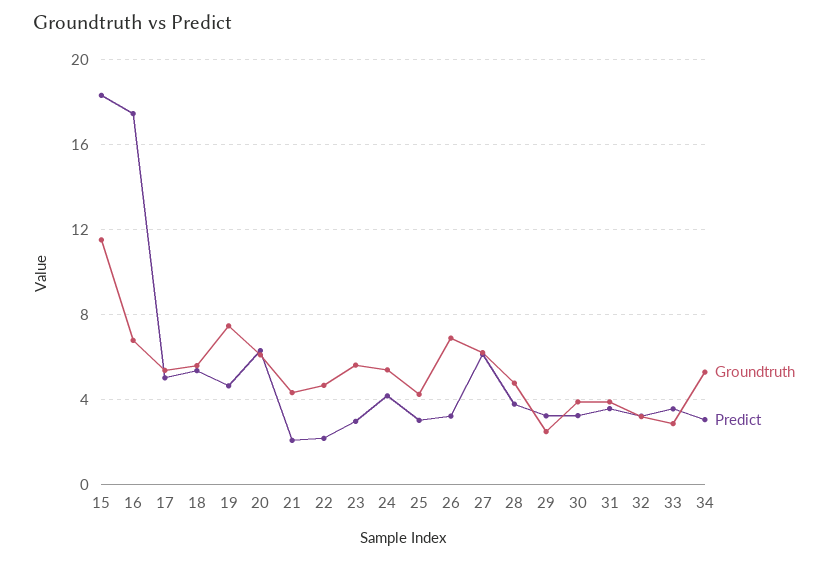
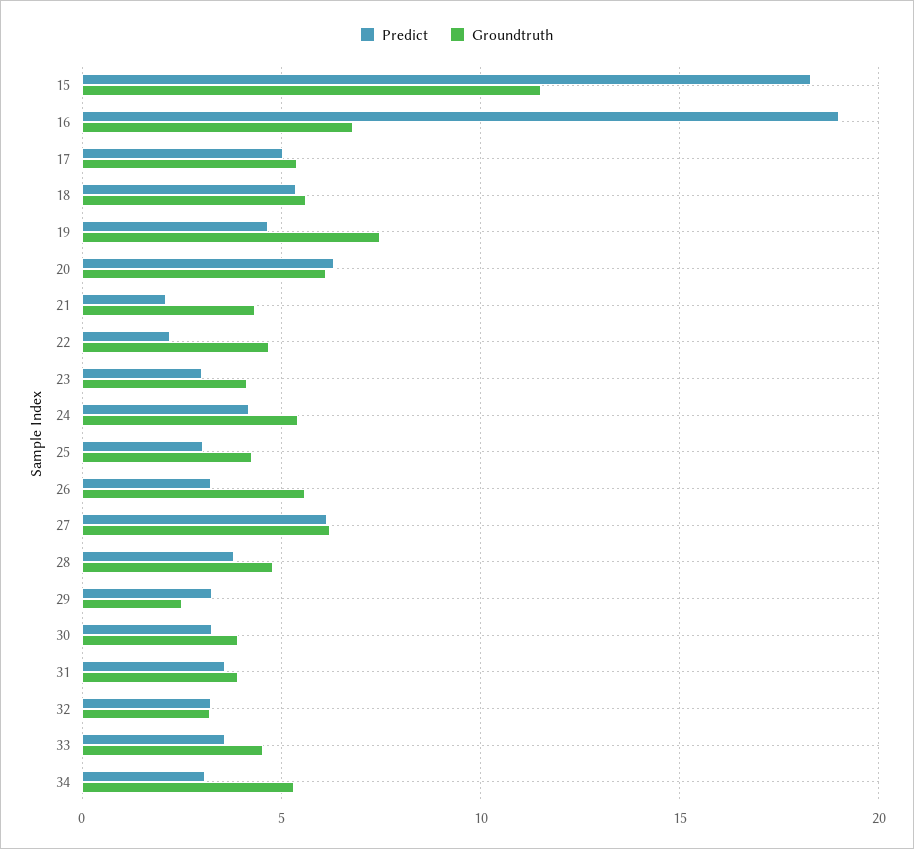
  {
    "Groundtruth": {
      "15": 11.5,
      "16": 7,
      "17": 5.5,
      "18": 5.5,
      "19": 7.5,
      "20": 6,
      "21": 4.5,
      "22": 4.5,
-     "23": 5.5,
+     "23": 4,
      "24": 5.5,
      "25": 4.5,
-     "26": 7,
+     "26": 5.5,
      "27": 6,
      "28": 5,
      "29": 2.5,
      "30": 4,
      "31": 4,
      "32": 3,
-     "33": 3,
+     "33": 4.5,
      "34": 5.5
    },
    "Predict": {
      "15": 18.5,
-     "16": 17.5,
+     "16": 19,
      "17": 5,
      "18": 5.5,
      "19": 4.5,
      "20": 6.5,
      "21": 2,
      "22": 2,
      "23": 3,
      "24": 4,
      "25": 3,
      "26": 3,
      "27": 6,
      "28": 4,
      "29": 3,
      "30": 3.5,
      "31": 3.5,
      "32": 3,
      "33": 3.5,
      "34": 3
    }
  }

